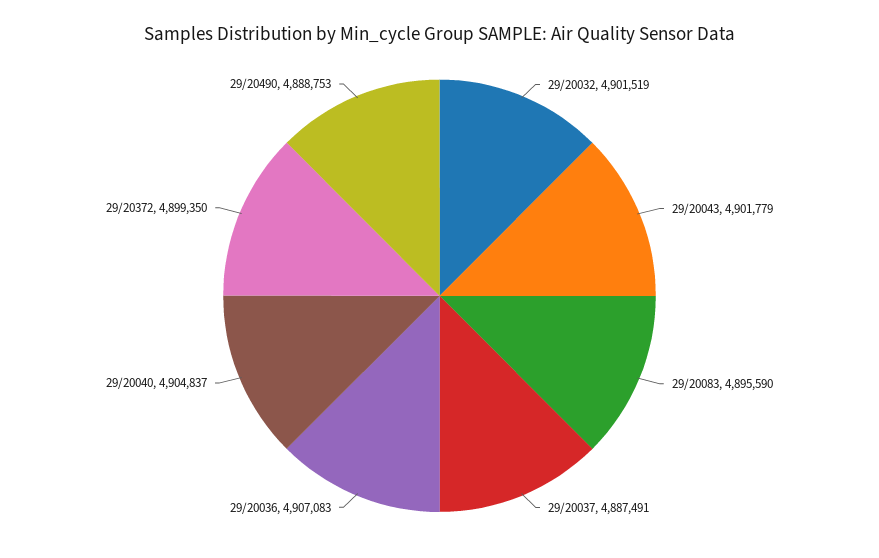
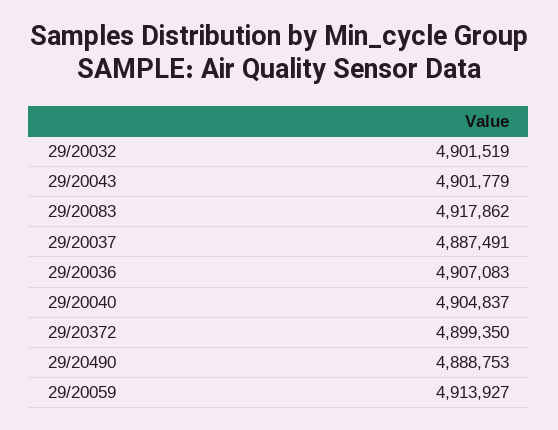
  {
    "29/20032": 4901519,
    "29/20043": 4901779,
-   "29/20083": 4895590,
+   "29/20083": 4917862,
    "29/20037": 4887491,
    "29/20036": 4907083,
    "29/20040": 4904837,
    "29/20372": 4899350,
-   "29/20490": 4888753
+   "29/20490": 4888753,
+   "29/20059": 4913927
  }

